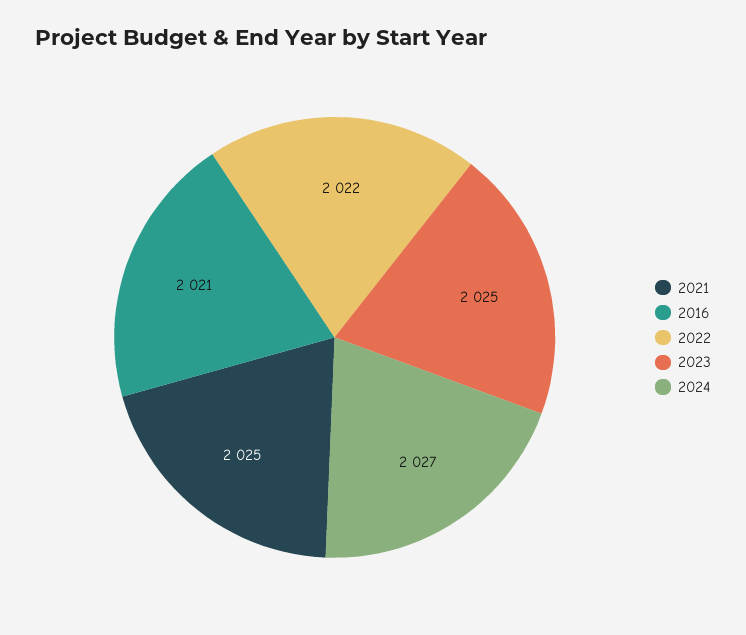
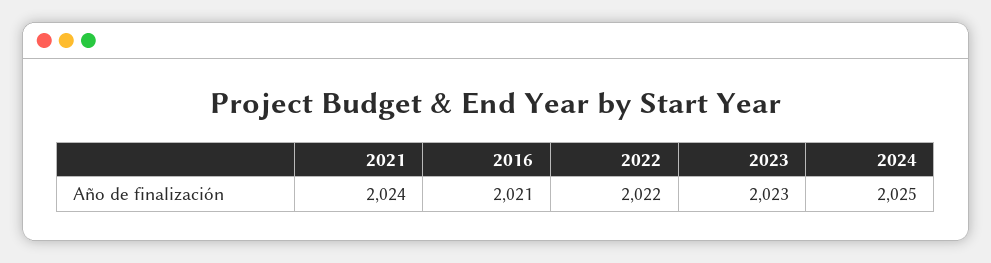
  {
-   "2021": 2025,
+   "2021": 2024,
    "2016": 2021,
    "2022": 2022,
-   "2023": 2025,
+   "2023": 2023,
-   "2024": 2027
+   "2024": 2025
  }

